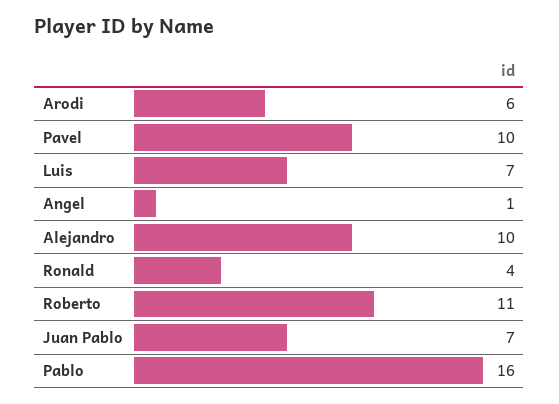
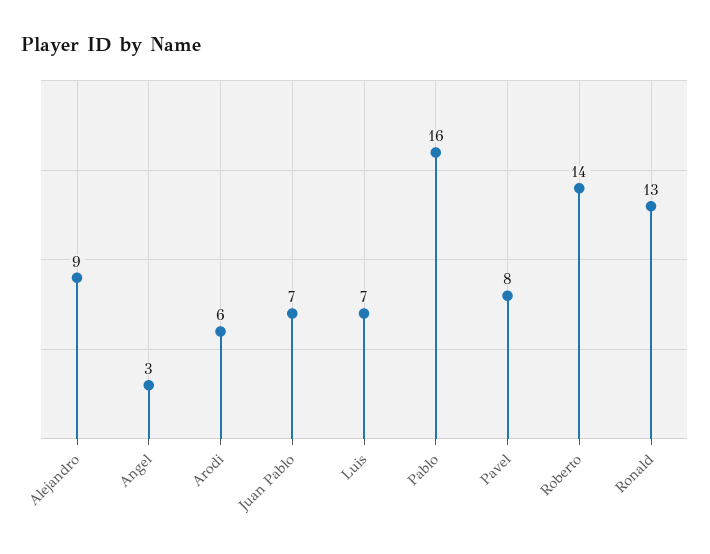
  {
    "Arodi": 6,
-   "Pavel": 10,
+   "Pavel": 8,
    "Luis": 7,
-   "Angel": 1,
+   "Angel": 3,
-   "Alejandro": 10,
+   "Alejandro": 9,
-   "Ronald": 4,
+   "Ronald": 13,
-   "Roberto": 11,
+   "Roberto": 14,
    "Juan Pablo": 7,
    "Pablo": 16
  }

